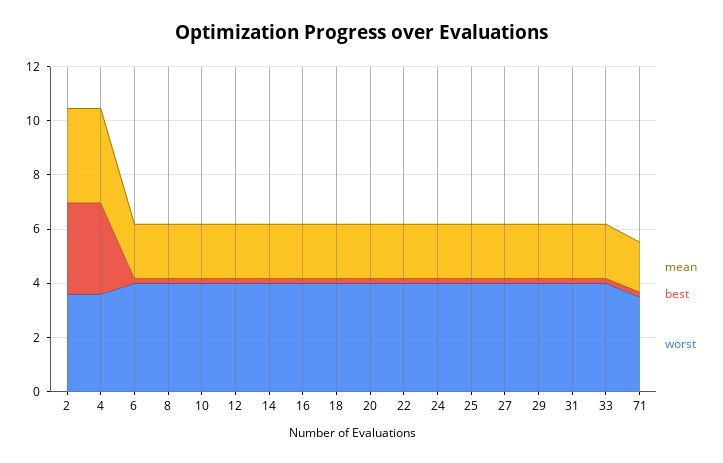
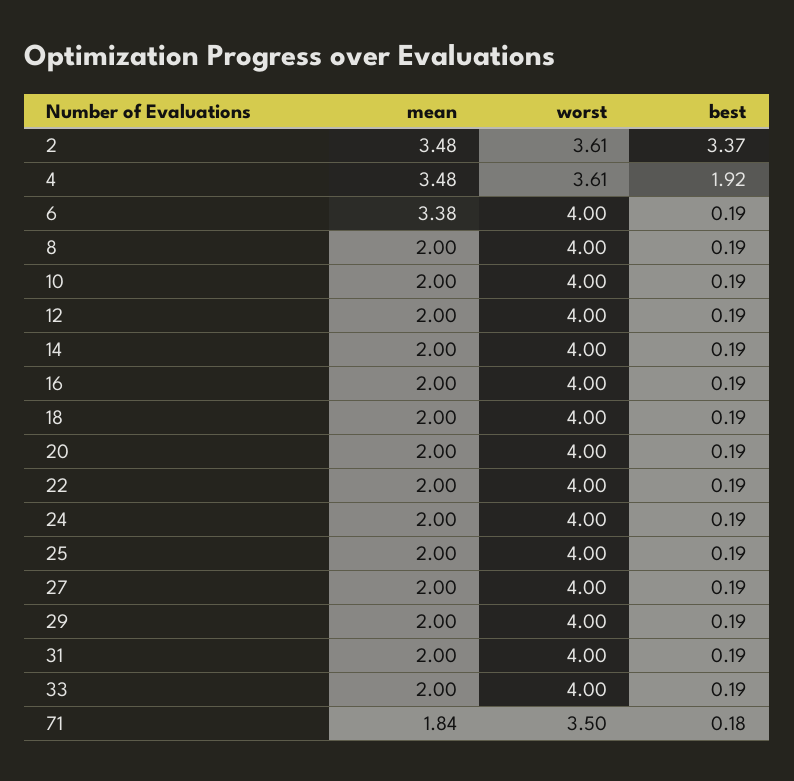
  {
    "mean": {
      "2": 3.48,
      "4": 3.48,
-     "6": 2,
+     "6": 3.38,
      "8": 2,
      "10": 2,
      "12": 2,
      "14": 2,
      "16": 2,
      "18": 2,
      "20": 2,
      "22": 2,
      "24": 2,
      "25": 2,
      "27": 2,
      "29": 2,
      "31": 2,
      "33": 2,
      "71": 1.84
    },
    "best": {
      "2": 3.37,
-     "4": 3.5,
+     "4": 1.92,
      "6": 0.19,
      "8": 0.19,
      "10": 0.19,
      "12": 0.19,
      "14": 0.19,
      "16": 0.19,
      "18": 0.19,
      "20": 0.19,
      "22": 0.19,
      "24": 0.19,
      "25": 0.19,
      "27": 0.19,
      "29": 0.19,
      "31": 0.19,
      "33": 0.19,
      "71": 0.18
    },
    "worst": {
      "2": 3.61,
      "4": 3.61,
      "6": 4,
      "8": 4,
      "10": 4,
      "12": 4,
      "14": 4,
      "16": 4,
      "18": 4,
      "20": 4,
      "22": 4,
      "24": 4,
      "25": 4,
      "27": 4,
      "29": 4,
      "31": 4,
      "33": 4,
      "71": 3.5
    }
  }

